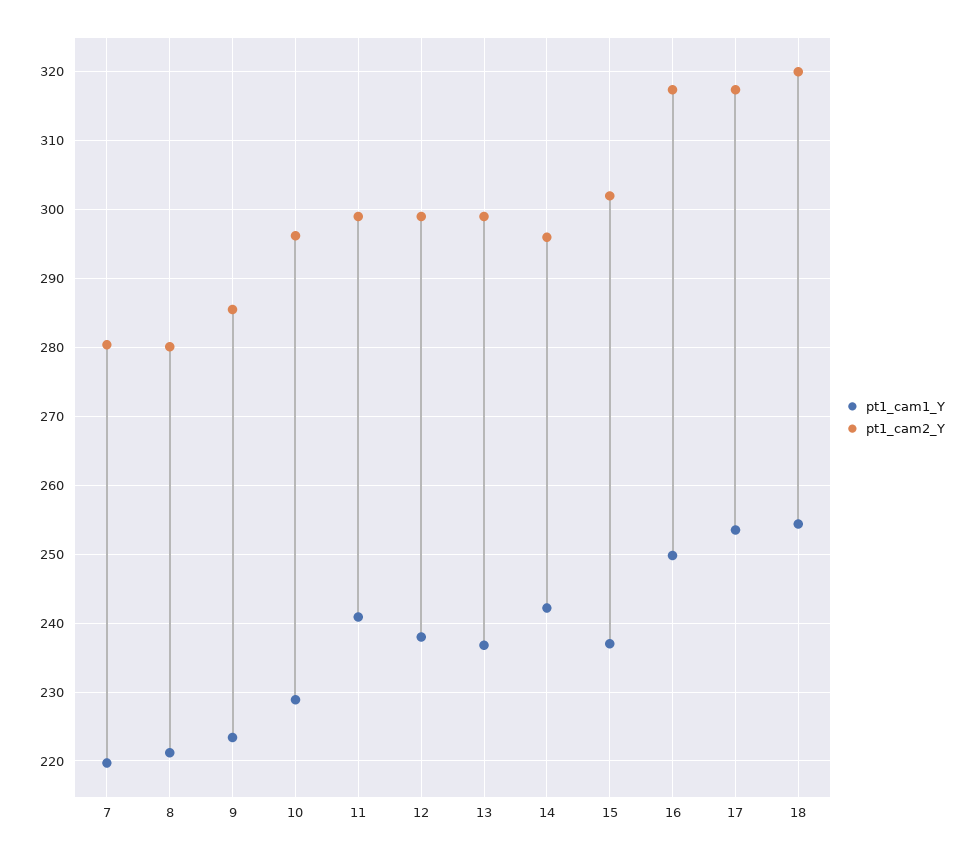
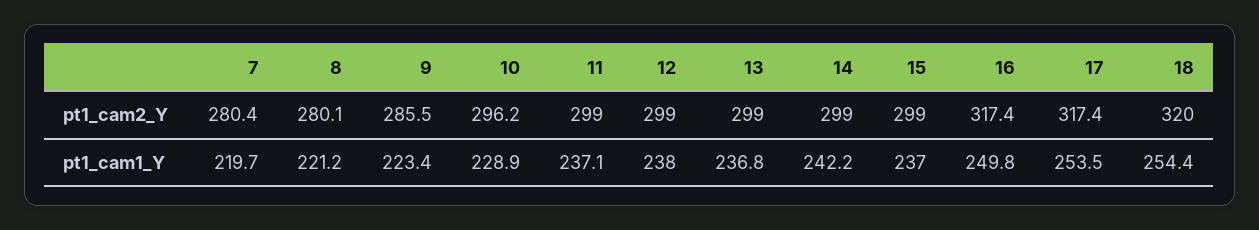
  {
    "pt1_cam1_Y": {
      "7": 219.7,
      "8": 221.2,
      "9": 223.4,
      "10": 228.9,
-     "11": 241,
+     "11": 237.1,
      "12": 238,
      "13": 236.8,
      "14": 242.2,
      "15": 237,
      "16": 249.8,
      "17": 253.5,
      "18": 254.4
    },
    "pt1_cam2_Y": {
      "7": 280.4,
      "8": 280.1,
      "9": 285.5,
      "10": 296.2,
      "11": 299,
      "12": 299,
      "13": 299,
-     "14": 296,
+     "14": 299,
-     "15": 302,
+     "15": 299,
      "16": 317.4,
      "17": 317.4,
      "18": 320
    }
  }

